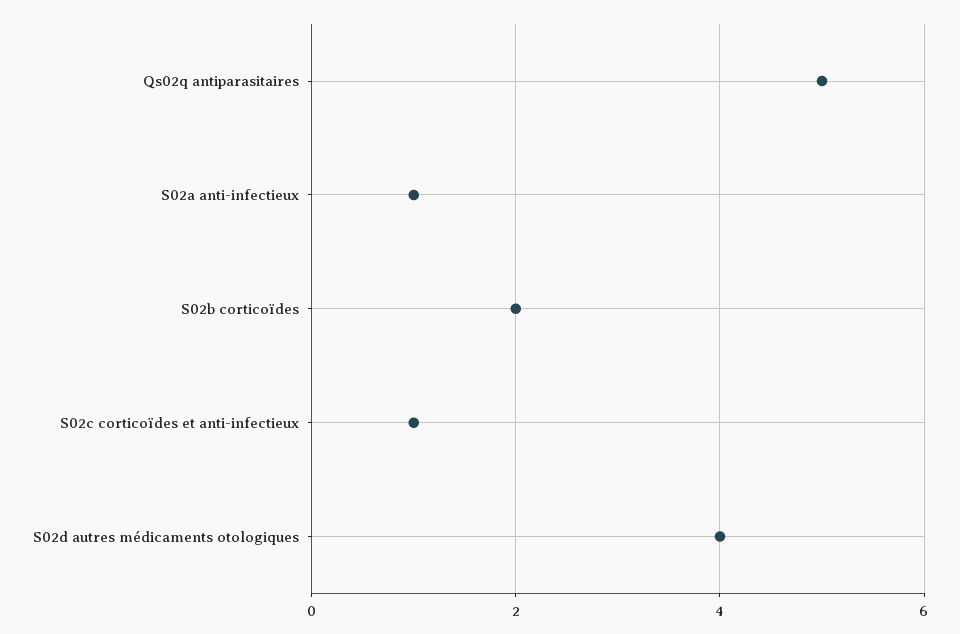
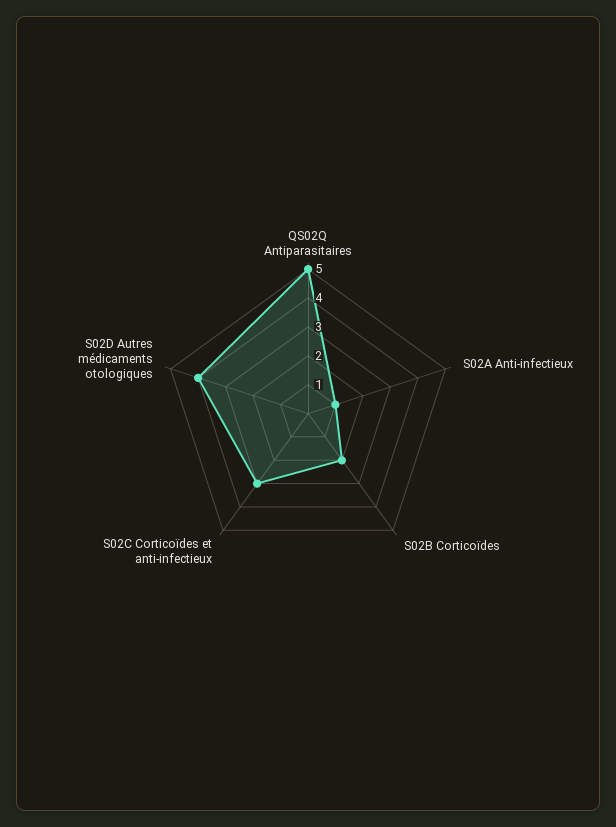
  {
    "Qs02q antiparasitaires": 5,
    "S02a anti-infectieux": 1,
    "S02b corticoïdes": 2,
-   "S02c corticoïdes et anti-infectieux": 1,
+   "S02c corticoïdes et anti-infectieux": 3,
    "S02d autres médicaments otologiques": 4
  }

